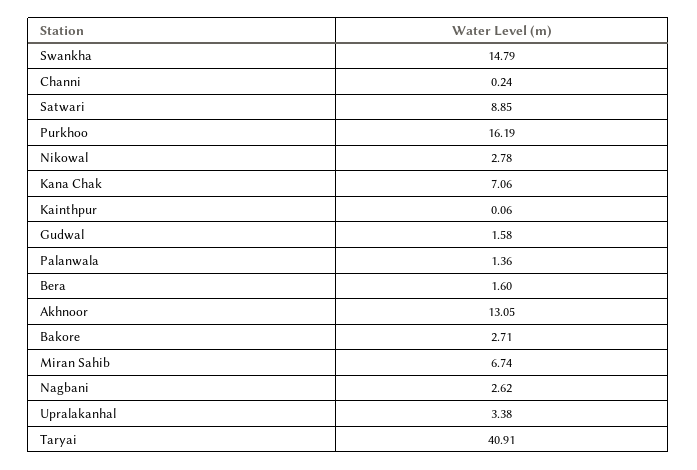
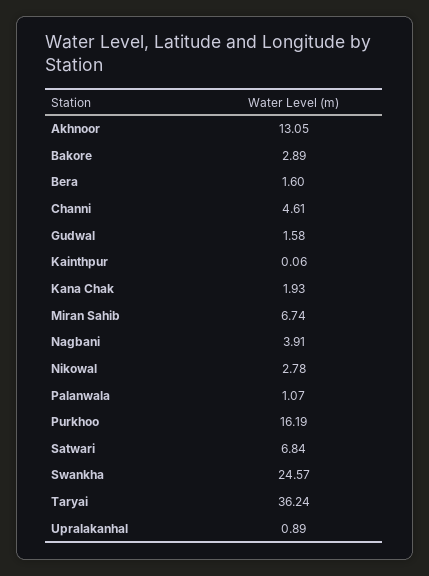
  {
-   "Swankha": 14.79,
+   "Swankha": 24.57,
-   "Channi": 0.24,
+   "Channi": 4.61,
-   "Satwari": 8.85,
+   "Satwari": 6.84,
    "Purkhoo": 16.19,
    "Nikowal": 2.78,
-   "Kana Chak": 7.06,
+   "Kana Chak": 1.93,
    "Kainthpur": 0.06,
    "Gudwal": 1.58,
-   "Palanwala": 1.36,
+   "Palanwala": 1.07,
    "Bera": 1.6,
    "Akhnoor": 13.05,
-   "Bakore": 2.71,
+   "Bakore": 2.89,
    "Miran Sahib": 6.74,
-   "Nagbani": 2.62,
+   "Nagbani": 3.91,
-   "Upralakanhal": 3.38,
+   "Upralakanhal": 0.89,
-   "Taryai": 40.91
+   "Taryai": 36.24
  }

